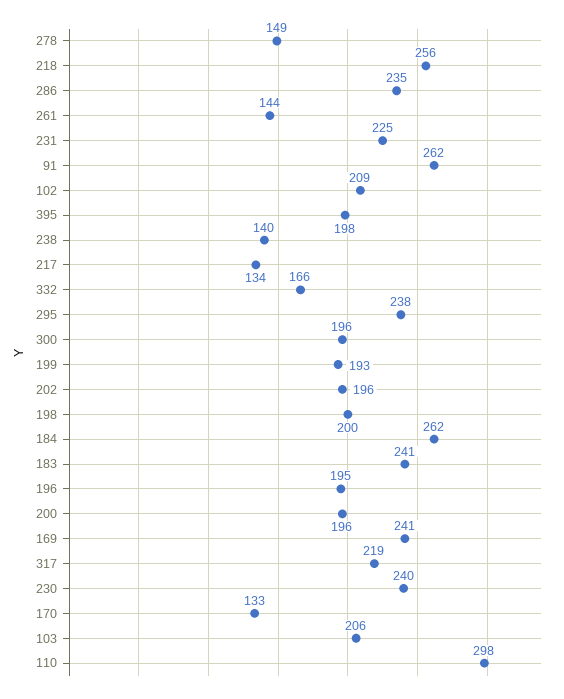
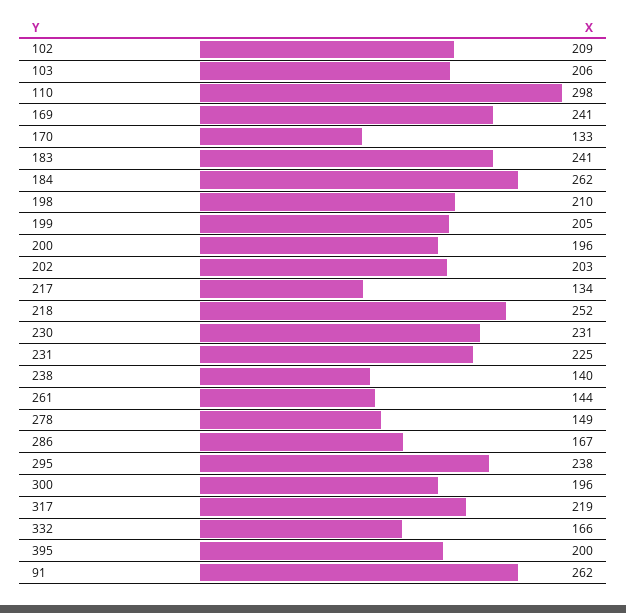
  {
    "278": 149,
-   "218": 256,
+   "218": 252,
-   "286": 235,
+   "286": 167,
    "261": 144,
    "231": 225,
    "91": 262,
    "102": 209,
-   "395": 198,
+   "395": 200,
    "238": 140,
    "217": 134,
    "332": 166,
    "295": 238,
    "300": 196,
-   "199": 193,
+   "199": 205,
-   "202": 196,
+   "202": 203,
-   "198": 200,
+   "198": 210,
    "184": 262,
    "183": 241,
-   "196": 195,
    "200": 196,
    "169": 241,
    "317": 219,
-   "230": 240,
+   "230": 231,
    "170": 133,
    "103": 206,
    "110": 298
  }

